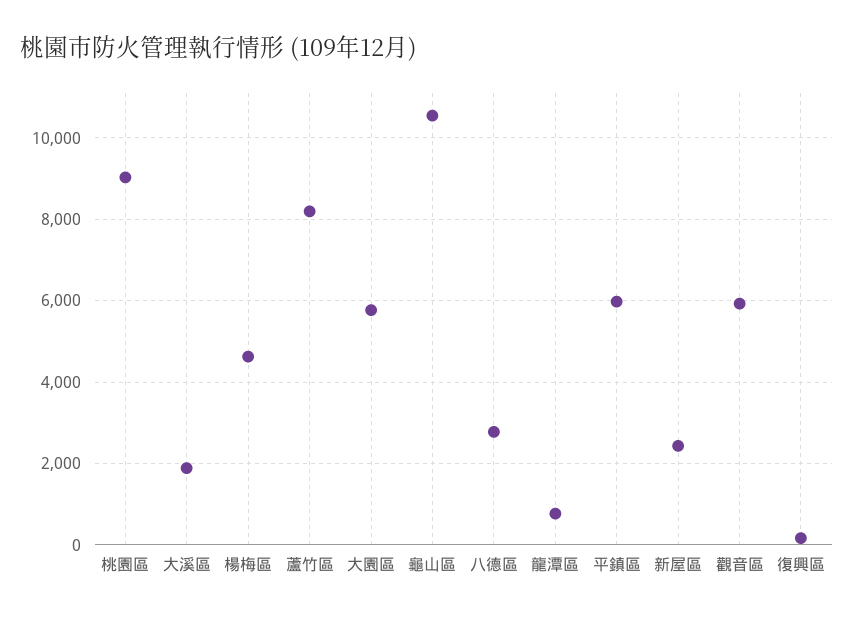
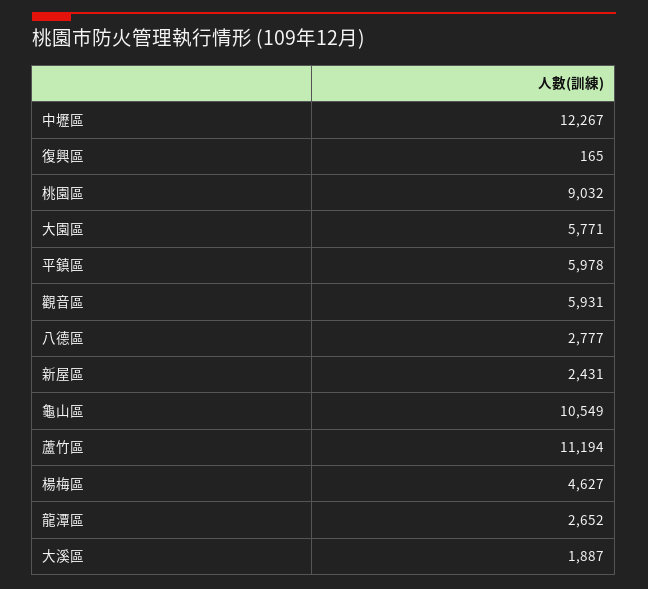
  {
    "桃園區": 9032,
    "大溪區": 1887,
    "楊梅區": 4627,
-   "蘆竹區": 8200,
+   "蘆竹區": 11194,
    "大園區": 5771,
    "龜山區": 10549,
    "八德區": 2777,
-   "龍潭區": 800,
+   "龍潭區": 2652,
    "平鎮區": 5978,
    "新屋區": 2431,
    "觀音區": 5931,
-   "復興區": 165
+   "復興區": 165,
+   "中壢區": 12267
  }

